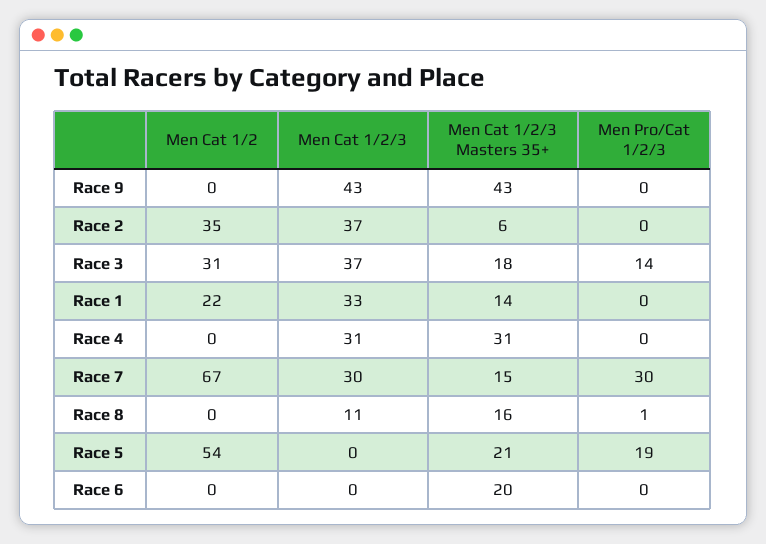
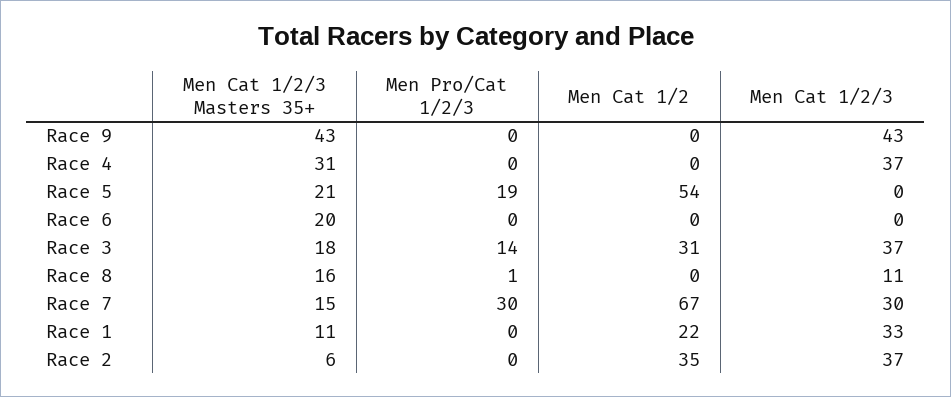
  {
    "Men Cat 1/2": {
      "Race 9": 0,
      "Race 2": 35,
      "Race 3": 31,
      "Race 1": 22,
      "Race 4": 0,
      "Race 7": 67,
      "Race 8": 0,
      "Race 5": 54,
      "Race 6": 0
    },
    "Men Cat 1/2/3": {
      "Race 9": 43,
      "Race 2": 37,
      "Race 3": 37,
      "Race 1": 33,
-     "Race 4": 31,
+     "Race 4": 37,
      "Race 7": 30,
      "Race 8": 11,
      "Race 5": 0,
      "Race 6": 0
    },
    "Men Cat 1/2/3 Masters 35+": {
      "Race 9": 43,
      "Race 2": 6,
      "Race 3": 18,
-     "Race 1": 14,
+     "Race 1": 11,
      "Race 4": 31,
      "Race 7": 15,
      "Race 8": 16,
      "Race 5": 21,
      "Race 6": 20
    },
    "Men Pro/Cat 1/2/3": {
      "Race 9": 0,
      "Race 2": 0,
      "Race 3": 14,
      "Race 1": 0,
      "Race 4": 0,
      "Race 7": 30,
      "Race 8": 1,
      "Race 5": 19,
      "Race 6": 0
    }
  }

